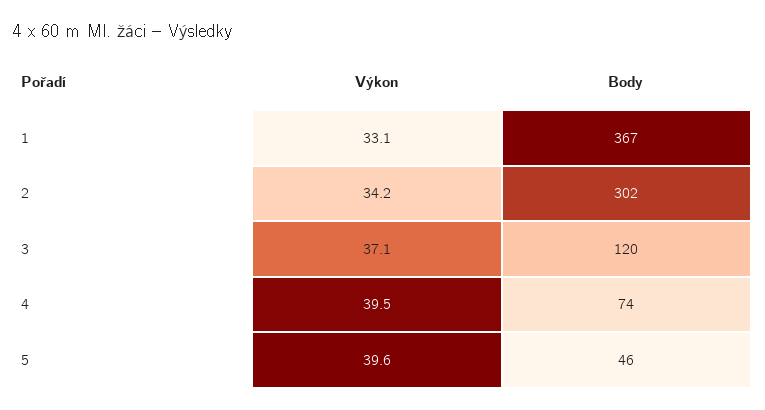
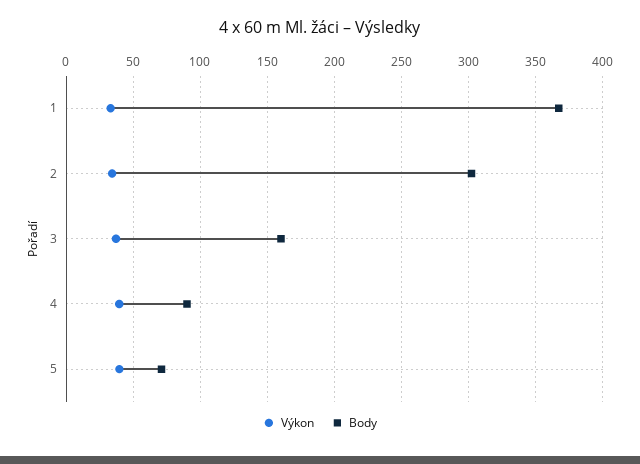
  {
    "Výkon": {
      "1": 33.1,
      "2": 34.2,
      "3": 37.1,
      "4": 39.5,
      "5": 39.6
    },
    "Body": {
      "1": 367,
      "2": 302,
-     "3": 120,
+     "3": 160,
-     "4": 74,
+     "4": 90,
-     "5": 46
+     "5": 70
    }
  }

